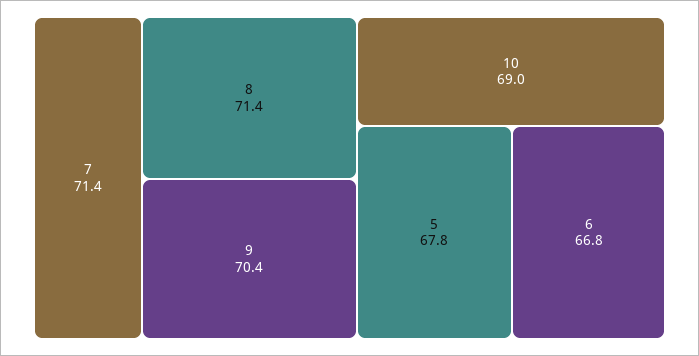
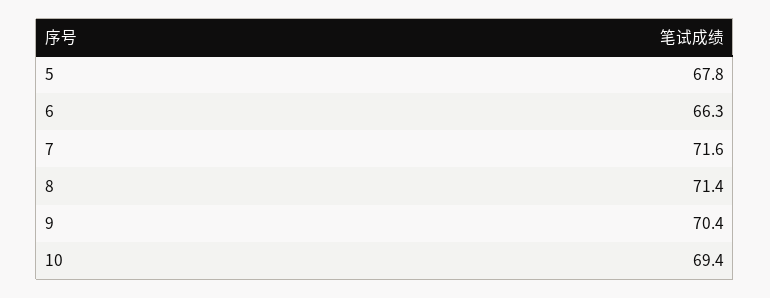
  {
-   "7": 71.4,
+   "7": 71.6,
    "8": 71.4,
    "9": 70.4,
-   "10": 69,
+   "10": 69.4,
    "5": 67.8,
-   "6": 66.8
+   "6": 66.3
  }

